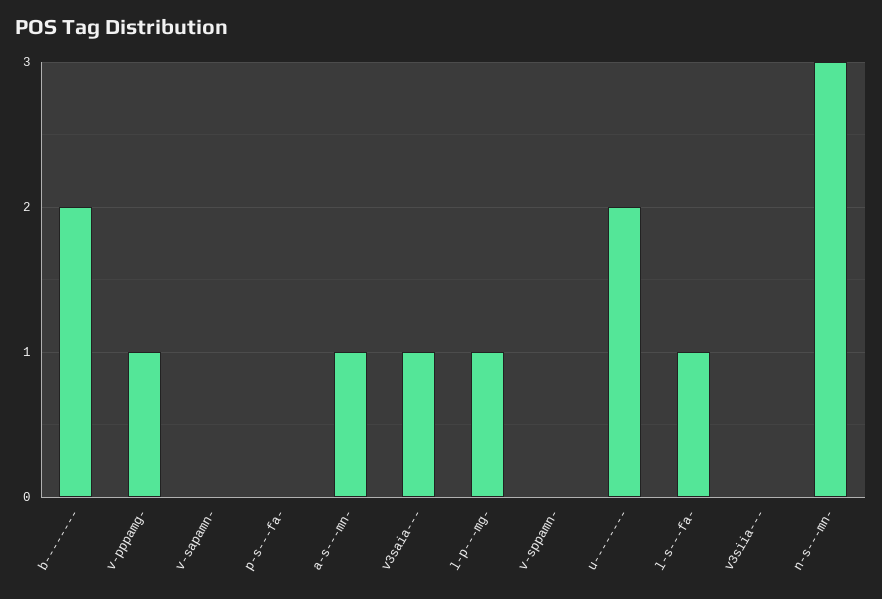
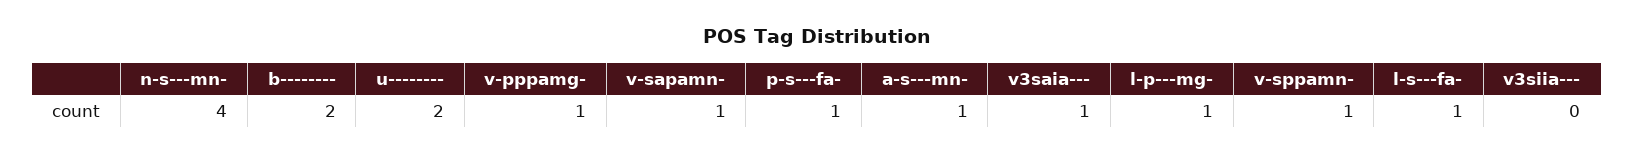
  {
    "b--------": 2,
    "v-pppamg-": 1,
-   "v-sapamn-": 0,
+   "v-sapamn-": 1,
-   "p-s---fa-": 0,
+   "p-s---fa-": 1,
    "a-s---mn-": 1,
    "v3saia---": 1,
    "l-p---mg-": 1,
-   "v-sppamn-": 0,
+   "v-sppamn-": 1,
    "u--------": 2,
    "l-s---fa-": 1,
    "v3siia---": 0,
-   "n-s---mn-": 3
+   "n-s---mn-": 4
  }

